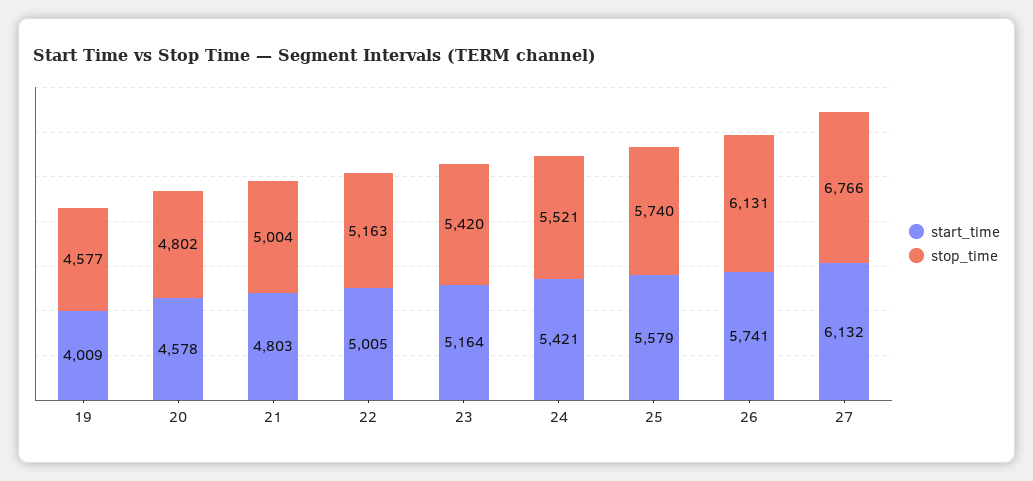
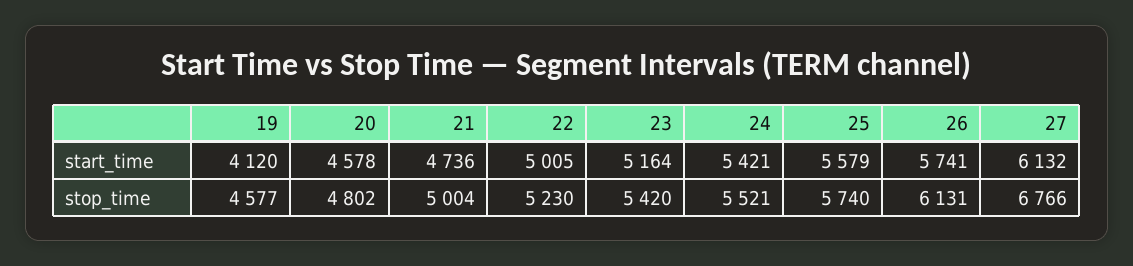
  {
    "start_time": {
-     "19": 4009,
+     "19": 4120,
      "20": 4578,
-     "21": 4803,
+     "21": 4736,
      "22": 5005,
      "23": 5164,
      "24": 5421,
      "25": 5579,
      "26": 5741,
      "27": 6132
    },
    "stop_time": {
      "19": 4577,
      "20": 4802,
      "21": 5004,
-     "22": 5163,
+     "22": 5230,
      "23": 5420,
      "24": 5521,
      "25": 5740,
      "26": 6131,
      "27": 6766
    }
  }

